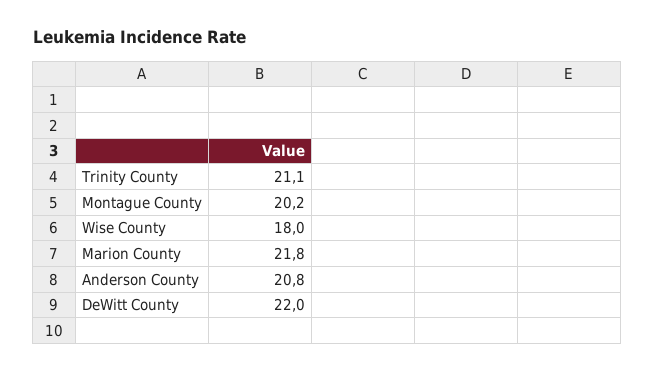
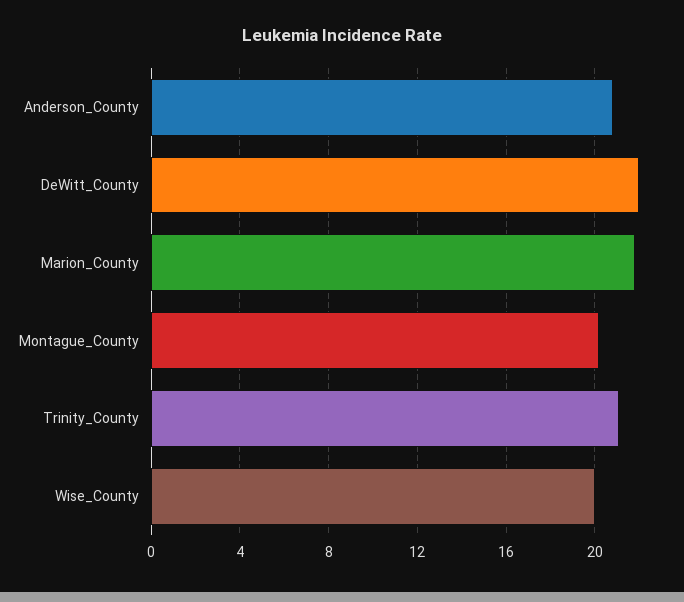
  {
    "Trinity County": 21.1,
    "Montague County": 20.2,
-   "Wise County": 18,
+   "Wise County": 20,
    "Marion County": 21.8,
    "Anderson County": 20.8,
    "DeWitt County": 22
  }

